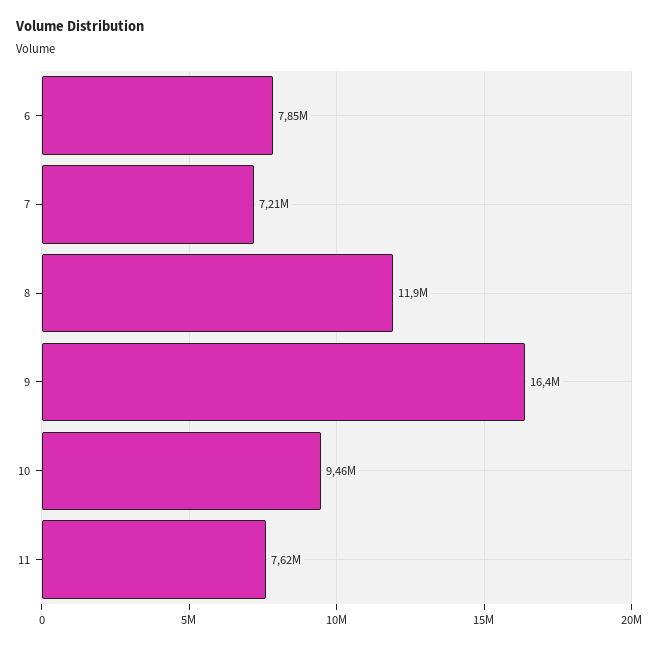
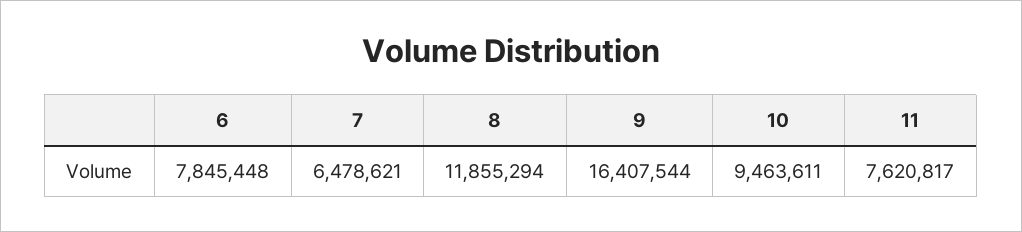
  {
    "6": 7845448,
-   "7": 7210000,
+   "7": 6478621,
    "8": 11855294,
    "9": 16407544,
    "10": 9463611,
    "11": 7620817
  }

